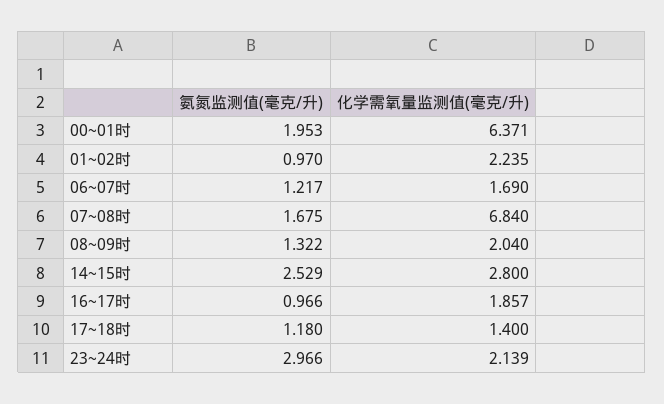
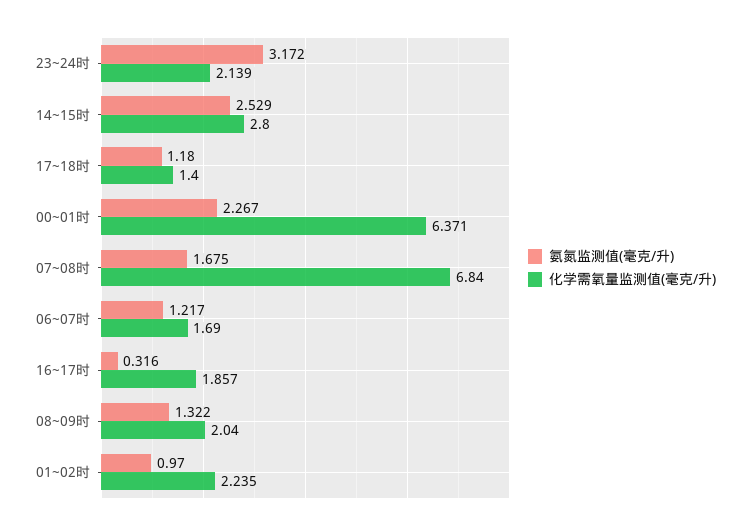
  {
    "氨氮监测值(毫克/升)": {
-     "00~01时": 1.953,
+     "00~01时": 2.267,
      "01~02时": 0.97,
      "06~07时": 1.217,
      "07~08时": 1.675,
      "08~09时": 1.322,
      "14~15时": 2.529,
-     "16~17时": 0.966,
+     "16~17时": 0.316,
      "17~18时": 1.18,
-     "23~24时": 2.966
+     "23~24时": 3.172
    },
    "化学需氧量监测值(毫克/升)": {
      "00~01时": 6.371,
      "01~02时": 2.235,
      "06~07时": 1.69,
      "07~08时": 6.84,
      "08~09时": 2.04,
      "14~15时": 2.8,
      "16~17时": 1.857,
      "17~18时": 1.4,
      "23~24时": 2.139
    }
  }

